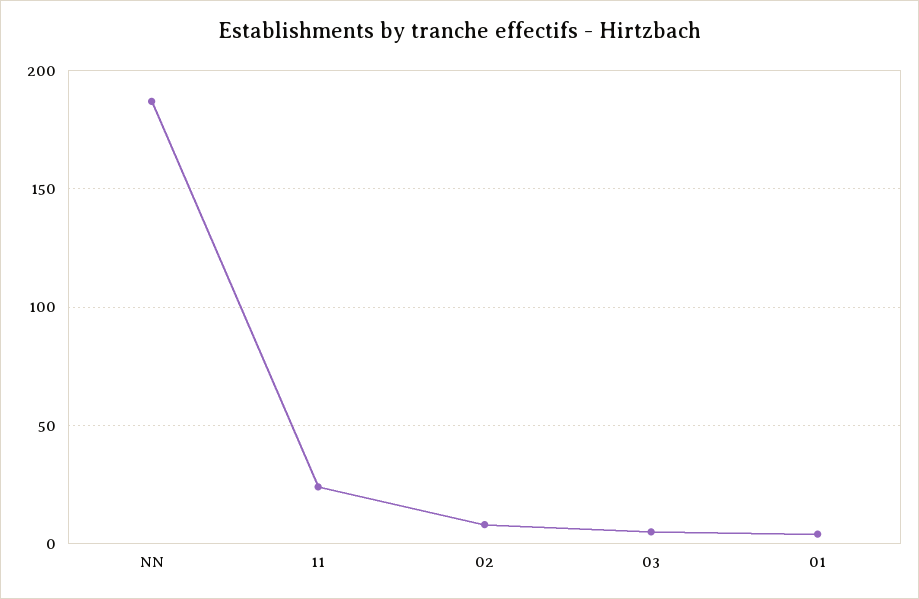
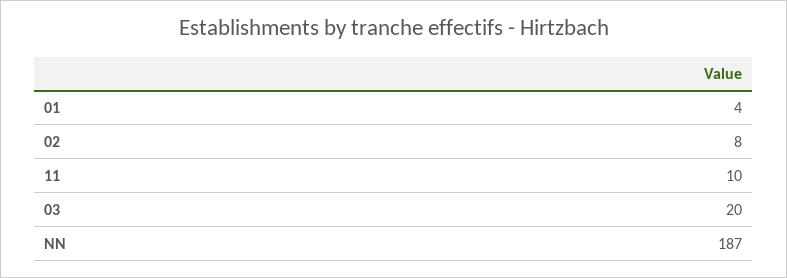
  {
    "NN": 187,
-   "11": 25,
+   "11": 10,
    "02": 8,
-   "03": 5,
+   "03": 20,
    "01": 4
  }

